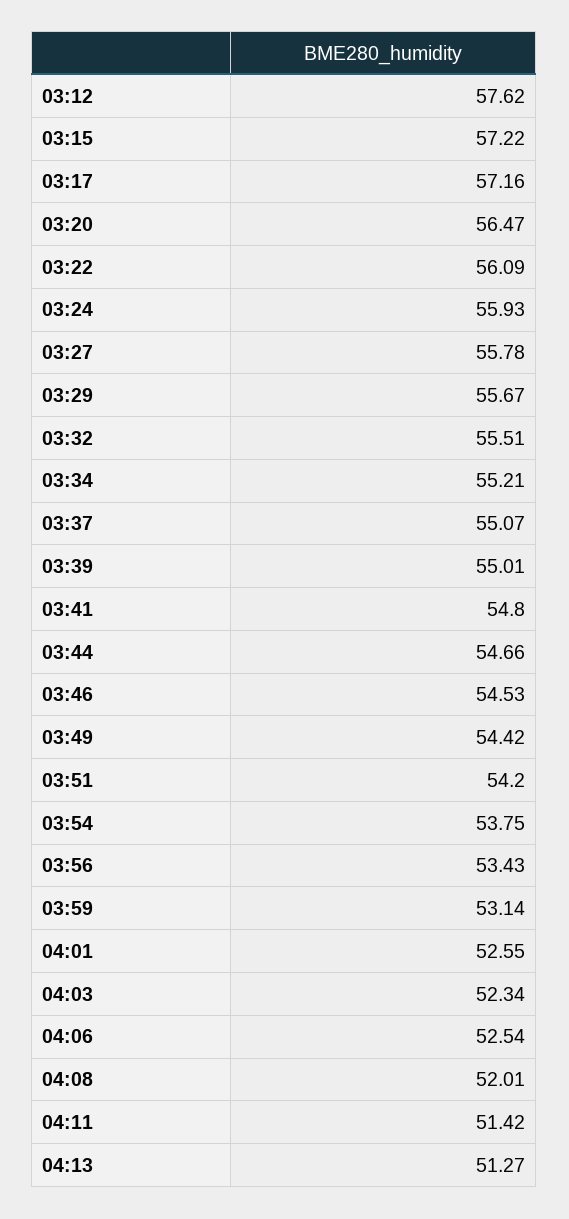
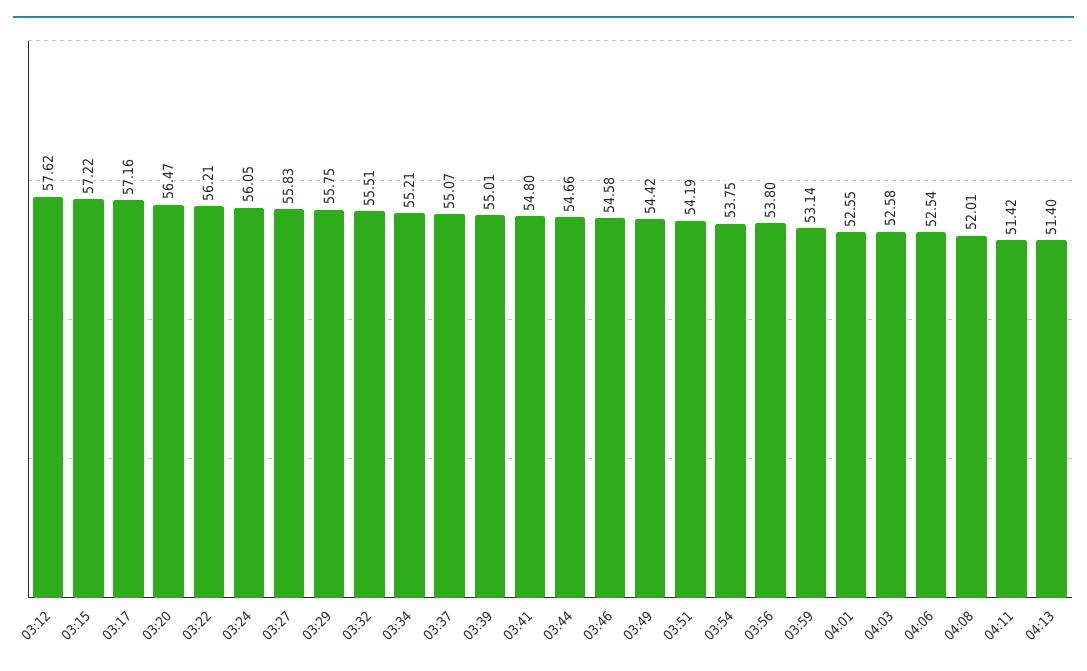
  {
    "03:12": 57.62,
    "03:15": 57.22,
    "03:17": 57.16,
    "03:20": 56.47,
-   "03:22": 56.09,
+   "03:22": 56.21,
-   "03:24": 55.93,
+   "03:24": 56.05,
-   "03:27": 55.78,
+   "03:27": 55.83,
-   "03:29": 55.67,
+   "03:29": 55.75,
    "03:32": 55.51,
    "03:34": 55.21,
    "03:37": 55.07,
    "03:39": 55.01,
    "03:41": 54.8,
    "03:44": 54.66,
-   "03:46": 54.53,
+   "03:46": 54.58,
    "03:49": 54.42,
-   "03:51": 54.2,
+   "03:51": 54.19,
    "03:54": 53.75,
-   "03:56": 53.43,
+   "03:56": 53.8,
    "03:59": 53.14,
    "04:01": 52.55,
-   "04:03": 52.34,
+   "04:03": 52.58,
    "04:06": 52.54,
    "04:08": 52.01,
    "04:11": 51.42,
-   "04:13": 51.27
+   "04:13": 51.4
  }

